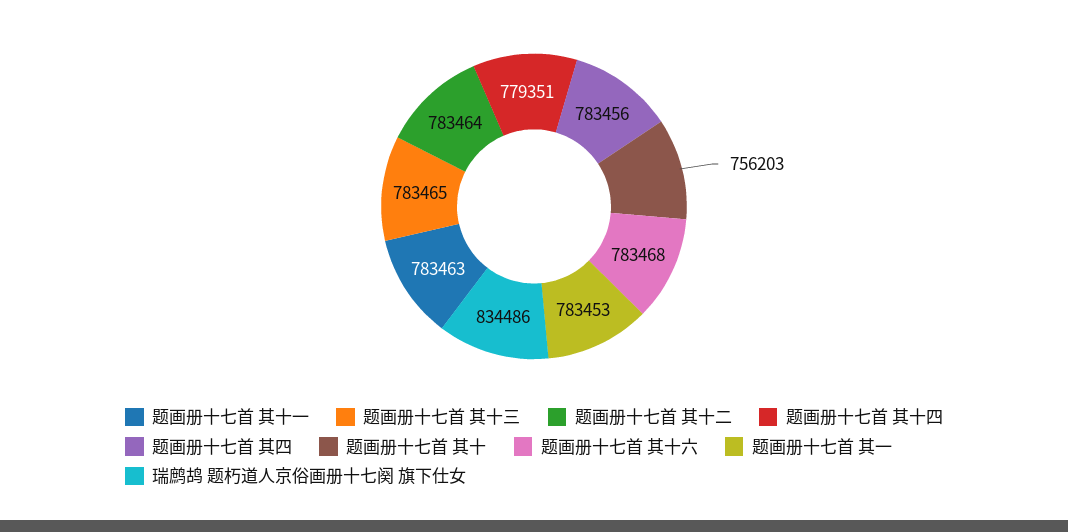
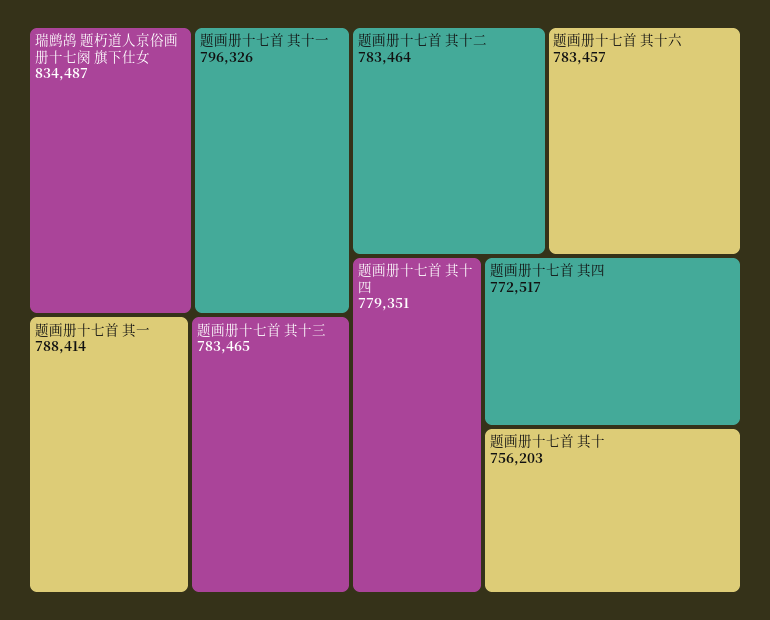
  {
-   "题画册十七首 其十一": 783463,
+   "题画册十七首 其十一": 796326,
    "题画册十七首 其十三": 783465,
    "题画册十七首 其十二": 783464,
    "题画册十七首 其十四": 779351,
-   "题画册十七首 其四": 783456,
+   "题画册十七首 其四": 772517,
    "题画册十七首 其十": 756203,
-   "题画册十七首 其十六": 783468,
+   "题画册十七首 其十六": 783457,
-   "题画册十七首 其一": 783453,
+   "题画册十七首 其一": 788414,
-   "瑞鹧鸪 题朽道人京俗画册十七阕 旗下仕女": 834486
+   "瑞鹧鸪 题朽道人京俗画册十七阕 旗下仕女": 834487
  }

